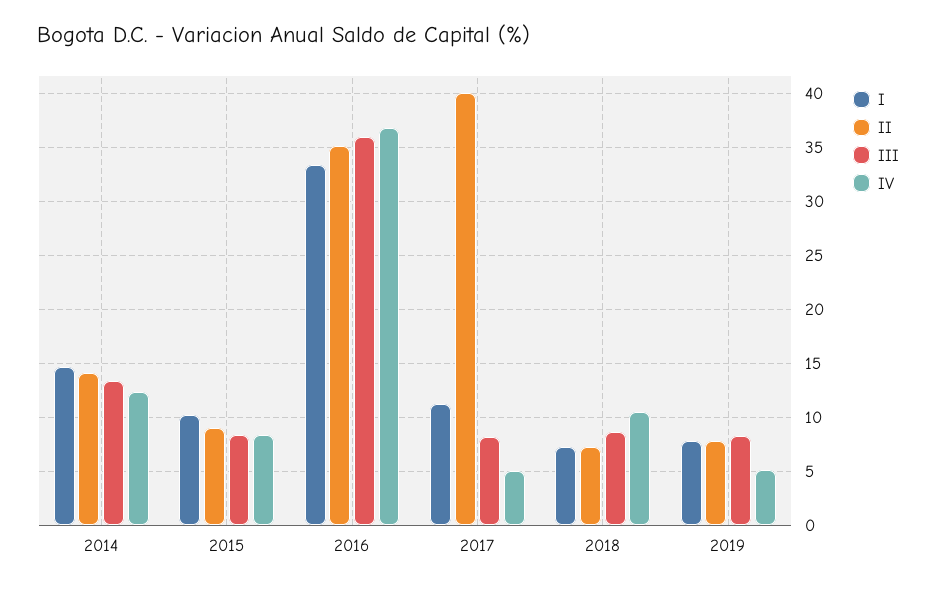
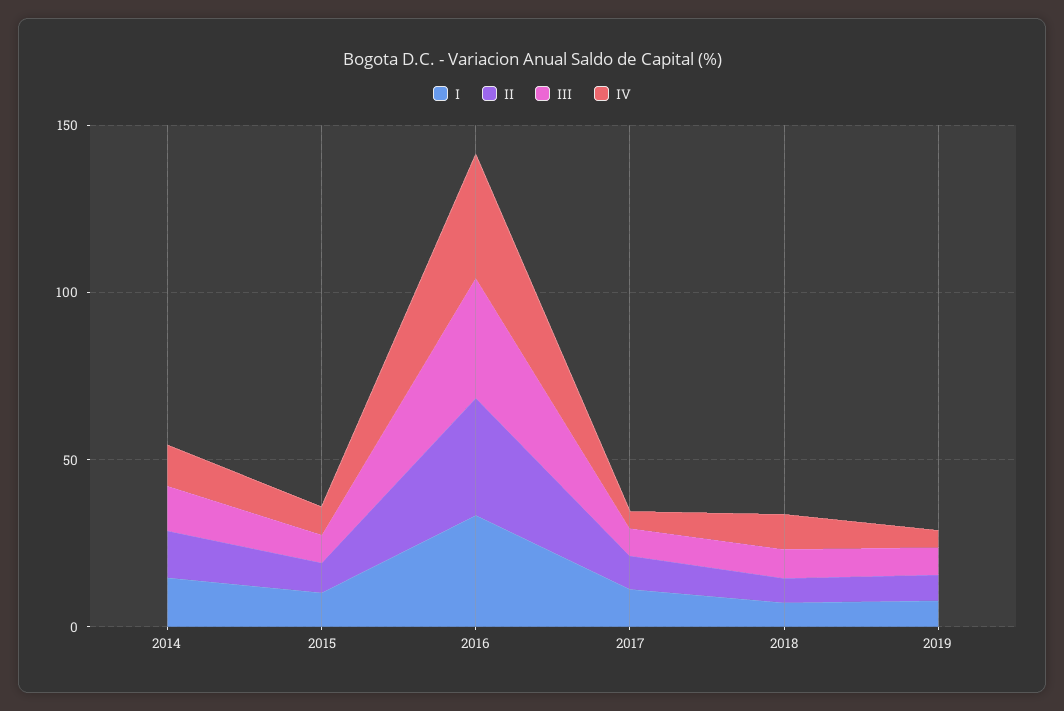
  {
    "I": {
      "2014": 15,
      "2015": 10,
      "2016": 33,
      "2017": 11,
      "2018": 7,
      "2019": 8
    },
    "II": {
      "2014": 14,
      "2015": 9,
      "2016": 35,
-     "2017": 40,
+     "2017": 10,
      "2018": 7,
      "2019": 8
    },
    "III": {
      "2014": 13,
      "2015": 8,
      "2016": 36,
      "2017": 8,
      "2018": 9,
      "2019": 8
    },
    "IV": {
      "2014": 12,
      "2015": 8,
      "2016": 37,
      "2017": 5,
      "2018": 10,
      "2019": 5
    }
  }

